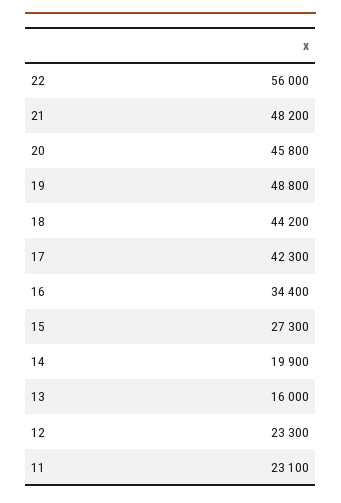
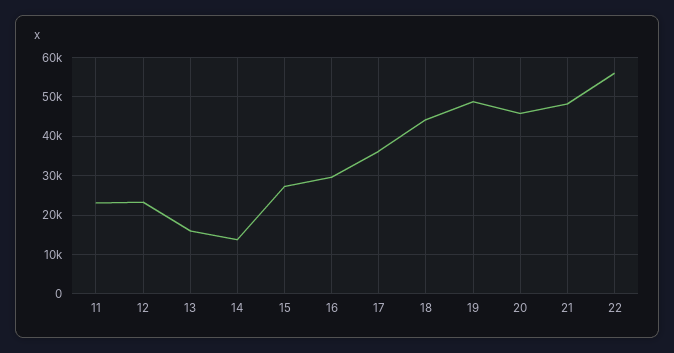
  {
    "22": 56000,
    "21": 48200,
    "20": 45800,
    "19": 48800,
    "18": 44200,
-   "17": 42300,
+   "17": 36000,
-   "16": 34400,
+   "16": 30000,
    "15": 27300,
-   "14": 19900,
+   "14": 14000,
    "13": 16000,
    "12": 23300,
    "11": 23100
  }

